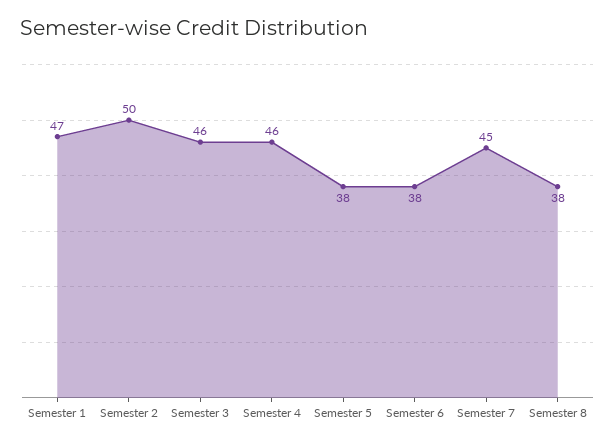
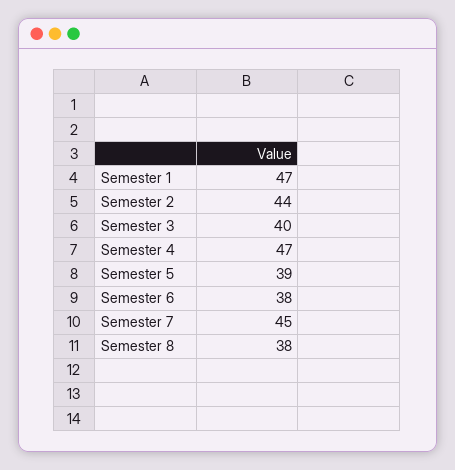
  {
    "Semester 1": 47,
-   "Semester 2": 50,
+   "Semester 2": 44,
-   "Semester 3": 46,
+   "Semester 3": 40,
-   "Semester 4": 46,
+   "Semester 4": 47,
-   "Semester 5": 38,
+   "Semester 5": 39,
    "Semester 6": 38,
    "Semester 7": 45,
    "Semester 8": 38
  }

